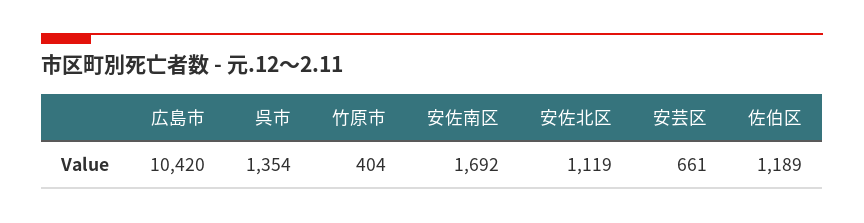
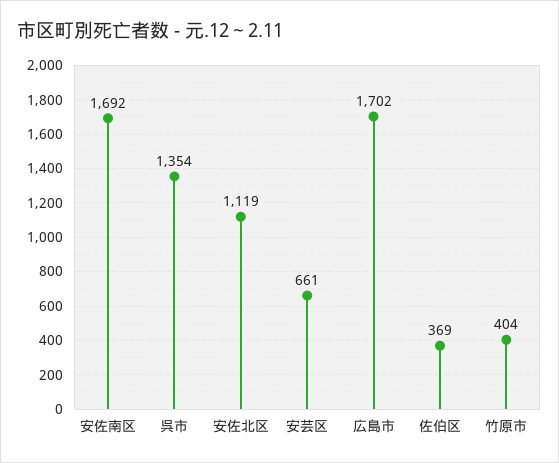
  {
-   "広島市": 10420,
+   "広島市": 1702,
    "呉市": 1354,
    "竹原市": 404,
    "安佐南区": 1692,
    "安佐北区": 1119,
    "安芸区": 661,
-   "佐伯区": 1189
+   "佐伯区": 369
  }

